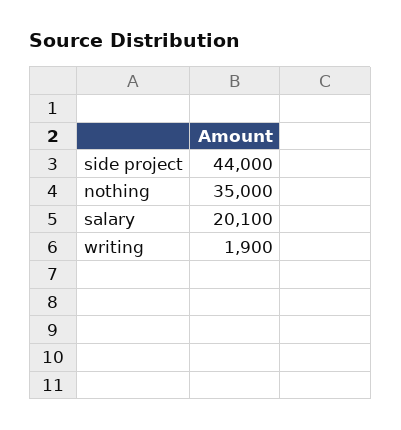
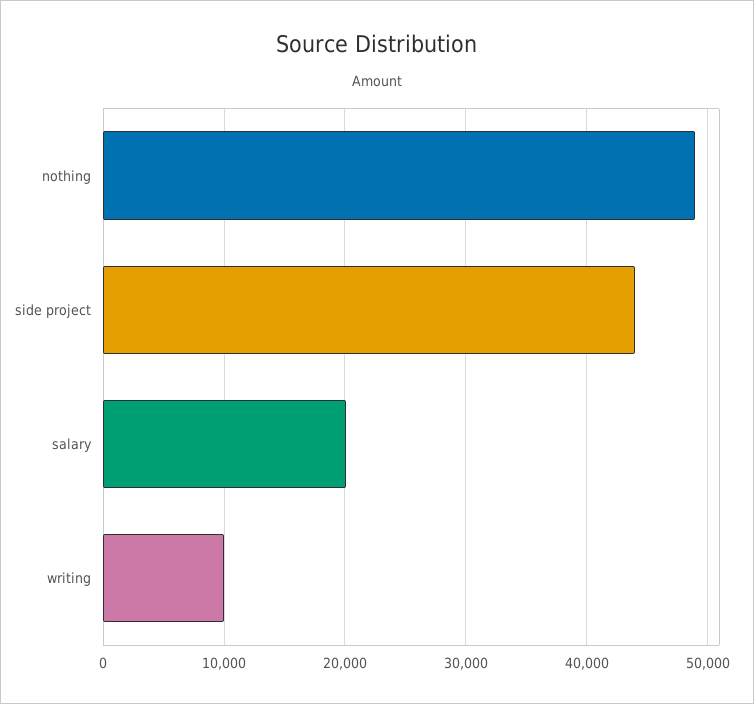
  {
    "side project": 44000,
-   "nothing": 35000,
+   "nothing": 49000,
    "salary": 20100,
-   "writing": 1900
+   "writing": 10000
  }

